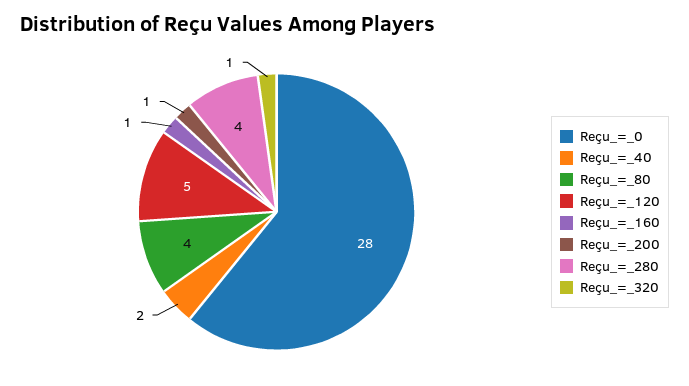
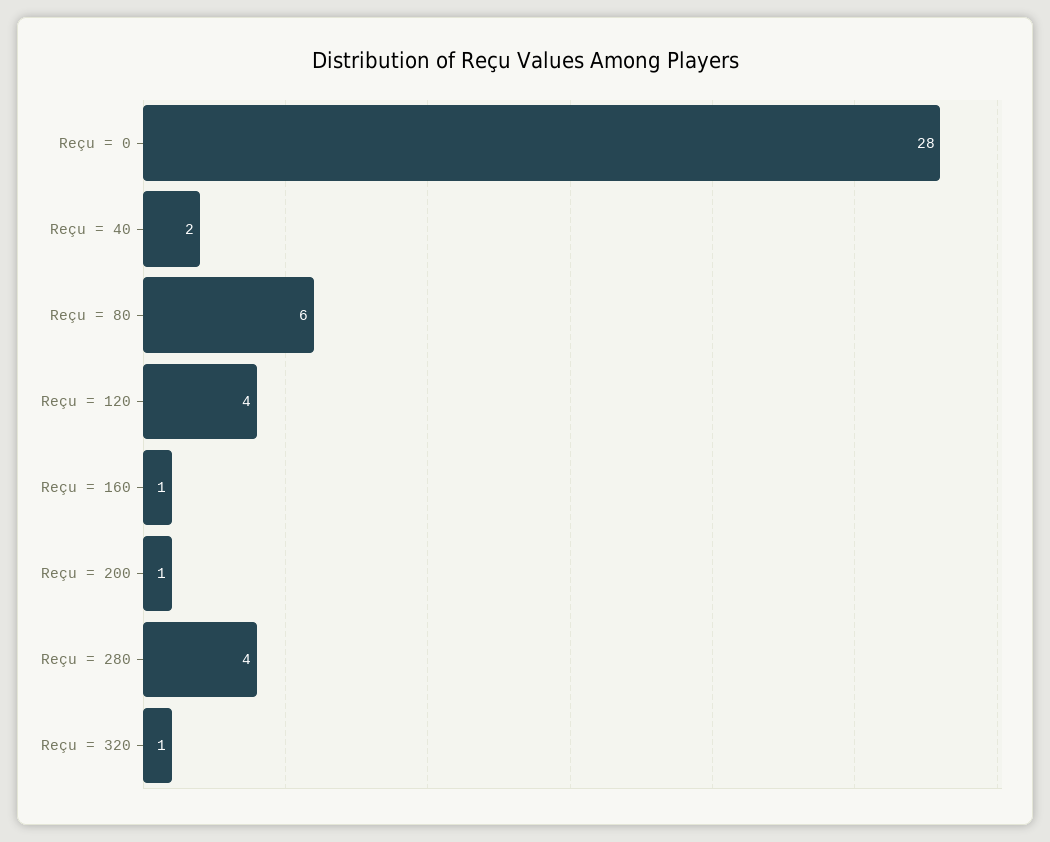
  {
    "Reçu_=_0": 28,
    "Reçu_=_40": 2,
-   "Reçu_=_80": 4,
+   "Reçu_=_80": 6,
-   "Reçu_=_120": 5,
+   "Reçu_=_120": 4,
    "Reçu_=_160": 1,
    "Reçu_=_200": 1,
    "Reçu_=_280": 4,
    "Reçu_=_320": 1
  }

